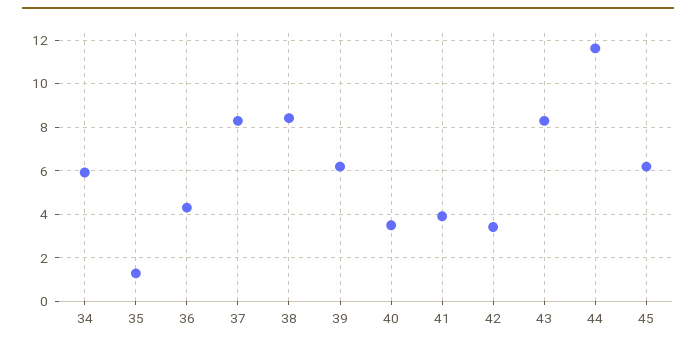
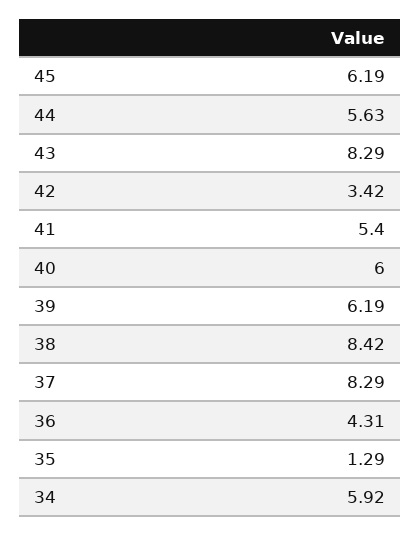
  {
    "34": 5.92,
    "35": 1.29,
    "36": 4.31,
    "37": 8.29,
    "38": 8.42,
    "39": 6.19,
-   "40": 3.5,
+   "40": 6,
-   "41": 4,
+   "41": 5.4,
    "42": 3.42,
    "43": 8.29,
-   "44": 11.5,
+   "44": 5.63,
    "45": 6.19
  }

